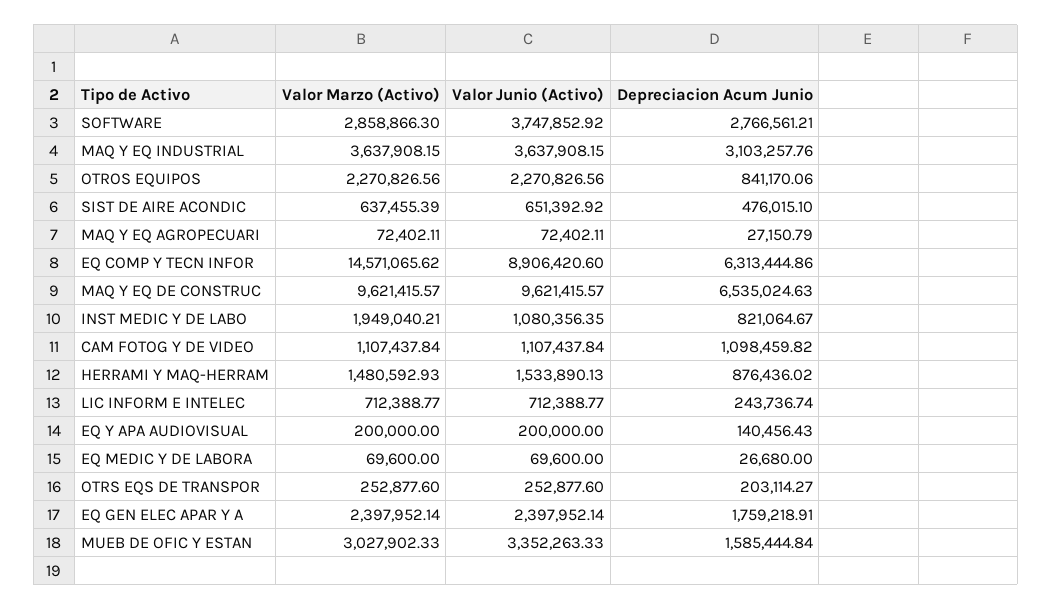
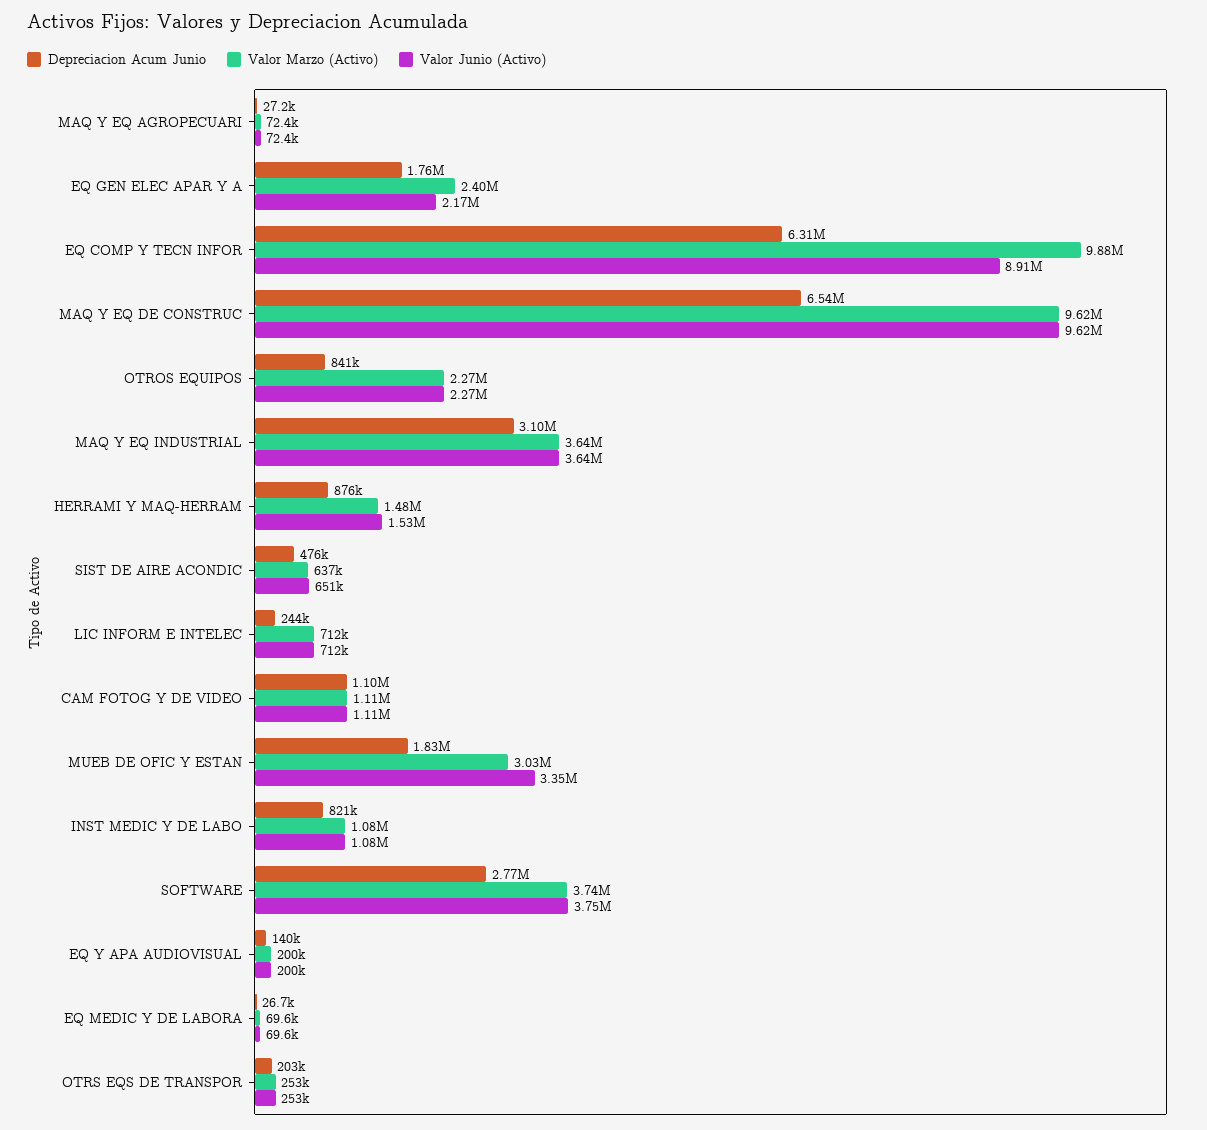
  {
    "Valor Marzo (Activo)": {
-     "SOFTWARE": 2858866.3,
+     "SOFTWARE": 3740000,
      "MAQ Y EQ INDUSTRIAL": 3637908.15,
      "OTROS EQUIPOS": 2270826.56,
      "SIST DE AIRE ACONDIC": 637455.39,
      "MAQ Y EQ AGROPECUARI": 72402.11,
-     "EQ COMP Y TECN INFOR": 14571065.62,
+     "EQ COMP Y TECN INFOR": 9880000,
      "MAQ Y EQ DE CONSTRUC": 9621415.57,
-     "INST MEDIC Y DE LABO": 1949040.21,
+     "INST MEDIC Y DE LABO": 1080000,
      "CAM FOTOG Y DE VIDEO": 1107437.84,
      "HERRAMI Y MAQ-HERRAM": 1480592.93,
      "LIC INFORM E INTELEC": 712388.77,
      "EQ Y APA AUDIOVISUAL": 200000,
      "EQ MEDIC Y DE LABORA": 69600,
      "OTRS EQS DE TRANSPOR": 252877.6,
      "EQ GEN ELEC APAR Y A": 2397952.14,
      "MUEB DE OFIC Y ESTAN": 3027902.33
    },
    "Valor Junio (Activo)": {
      "SOFTWARE": 3747852.92,
      "MAQ Y EQ INDUSTRIAL": 3637908.15,
      "OTROS EQUIPOS": 2270826.56,
      "SIST DE AIRE ACONDIC": 651392.92,
      "MAQ Y EQ AGROPECUARI": 72402.11,
      "EQ COMP Y TECN INFOR": 8906420.6,
      "MAQ Y EQ DE CONSTRUC": 9621415.57,
      "INST MEDIC Y DE LABO": 1080356.35,
      "CAM FOTOG Y DE VIDEO": 1107437.84,
      "HERRAMI Y MAQ-HERRAM": 1533890.13,
      "LIC INFORM E INTELEC": 712388.77,
      "EQ Y APA AUDIOVISUAL": 200000,
      "EQ MEDIC Y DE LABORA": 69600,
      "OTRS EQS DE TRANSPOR": 252877.6,
-     "EQ GEN ELEC APAR Y A": 2397952.14,
+     "EQ GEN ELEC APAR Y A": 2170000,
      "MUEB DE OFIC Y ESTAN": 3352263.33
    },
    "Depreciacion Acum Junio": {
      "SOFTWARE": 2766561.21,
      "MAQ Y EQ INDUSTRIAL": 3103257.76,
      "OTROS EQUIPOS": 841170.06,
      "SIST DE AIRE ACONDIC": 476015.1,
      "MAQ Y EQ AGROPECUARI": 27150.79,
      "EQ COMP Y TECN INFOR": 6313444.86,
      "MAQ Y EQ DE CONSTRUC": 6535024.63,
      "INST MEDIC Y DE LABO": 821064.67,
      "CAM FOTOG Y DE VIDEO": 1098459.82,
      "HERRAMI Y MAQ-HERRAM": 876436.02,
      "LIC INFORM E INTELEC": 243736.74,
      "EQ Y APA AUDIOVISUAL": 140456.43,
      "EQ MEDIC Y DE LABORA": 26680,
      "OTRS EQS DE TRANSPOR": 203114.27,
      "EQ GEN ELEC APAR Y A": 1759218.91,
-     "MUEB DE OFIC Y ESTAN": 1585444.84
+     "MUEB DE OFIC Y ESTAN": 1830000
    }
  }

